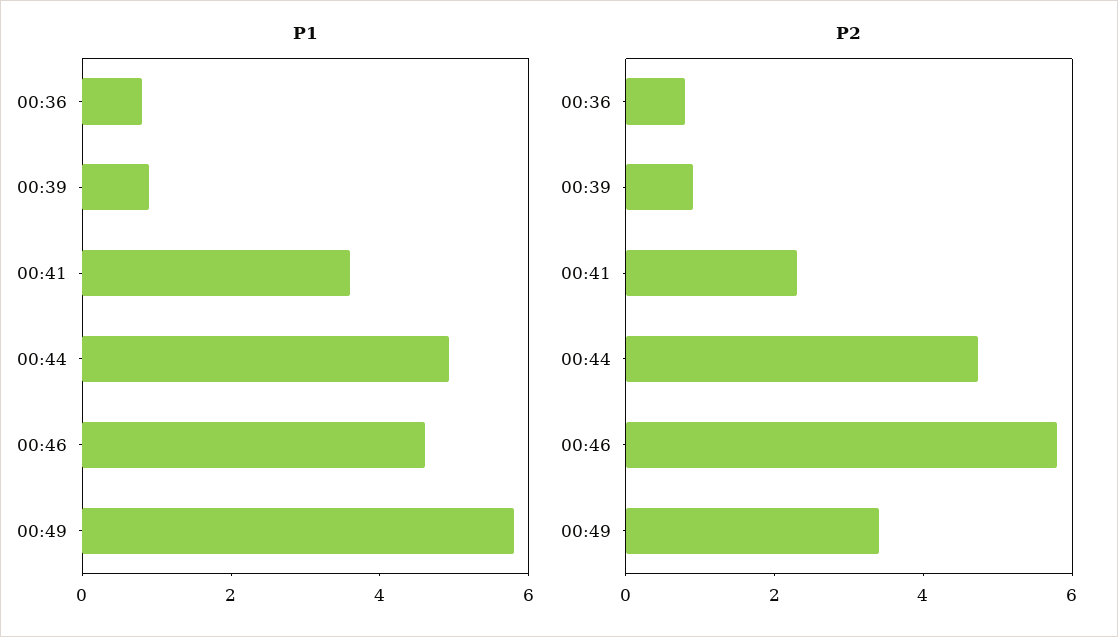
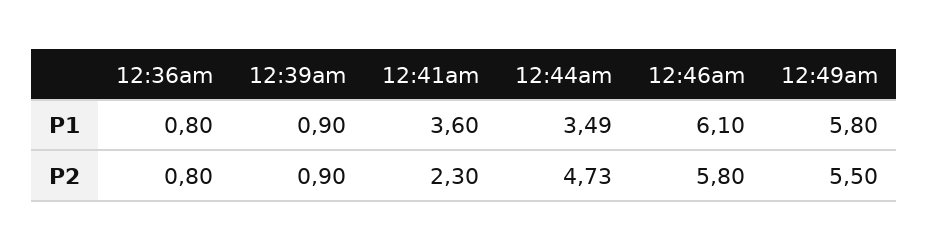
  {
    "P1": {
      "00:36": 0.8,
      "00:39": 0.9,
      "00:41": 3.6,
-     "00:44": 5,
+     "00:44": 3.49,
-     "00:46": 4.5,
+     "00:46": 6.1,
      "00:49": 5.8
    },
    "P2": {
      "00:36": 0.8,
      "00:39": 0.9,
      "00:41": 2.3,
      "00:44": 4.73,
      "00:46": 5.8,
-     "00:49": 3.5
+     "00:49": 5.5
    }
  }

